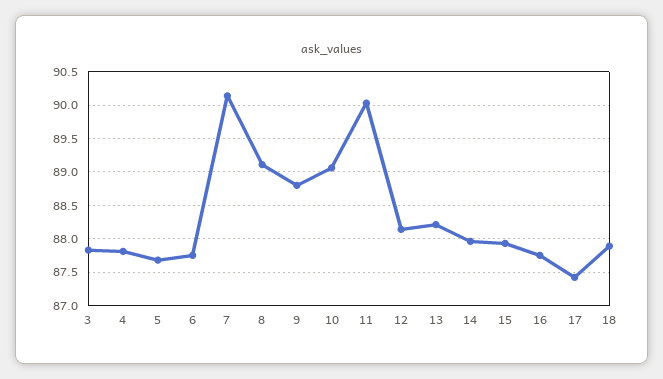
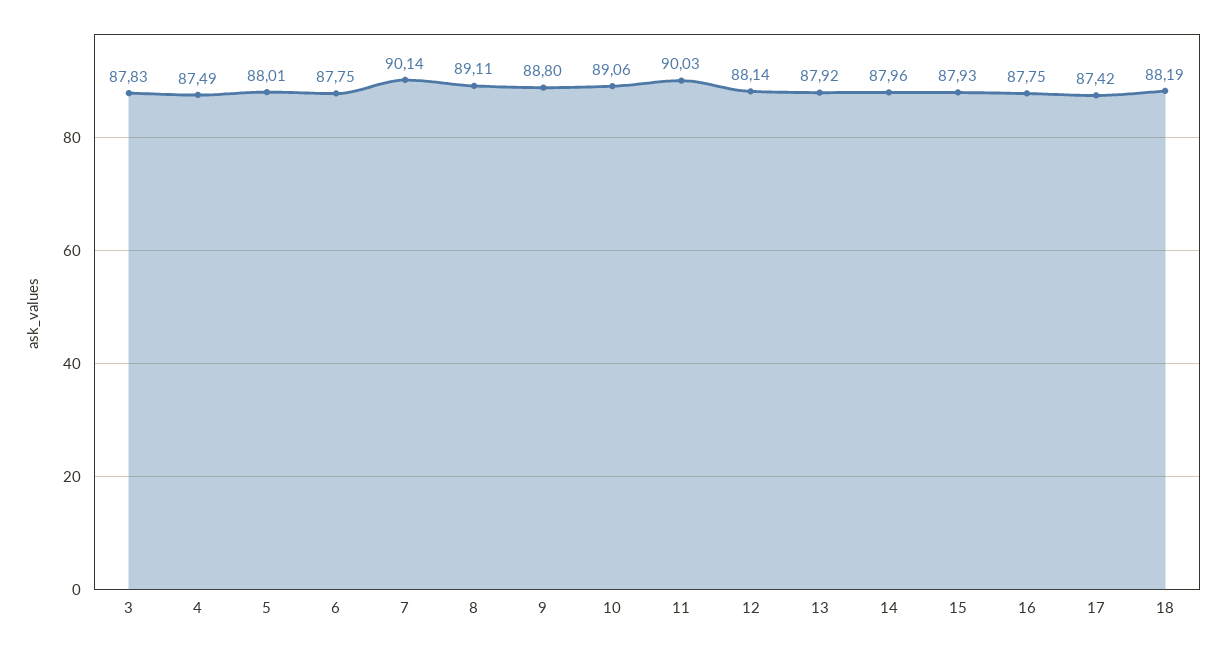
  {
    "3": 87.83,
-   "4": 87.8,
+   "4": 87.49,
-   "5": 87.7,
+   "5": 88.01,
    "6": 87.75,
    "7": 90.14,
    "8": 89.11,
    "9": 88.8,
    "10": 89.06,
    "11": 90.03,
    "12": 88.14,
-   "13": 88.2,
+   "13": 87.92,
    "14": 87.96,
    "15": 87.93,
    "16": 87.75,
    "17": 87.42,
-   "18": 87.9
+   "18": 88.19
  }

